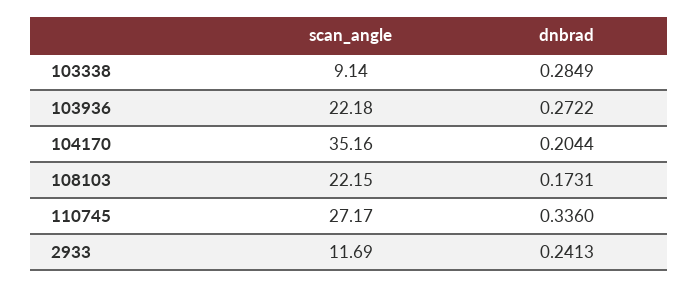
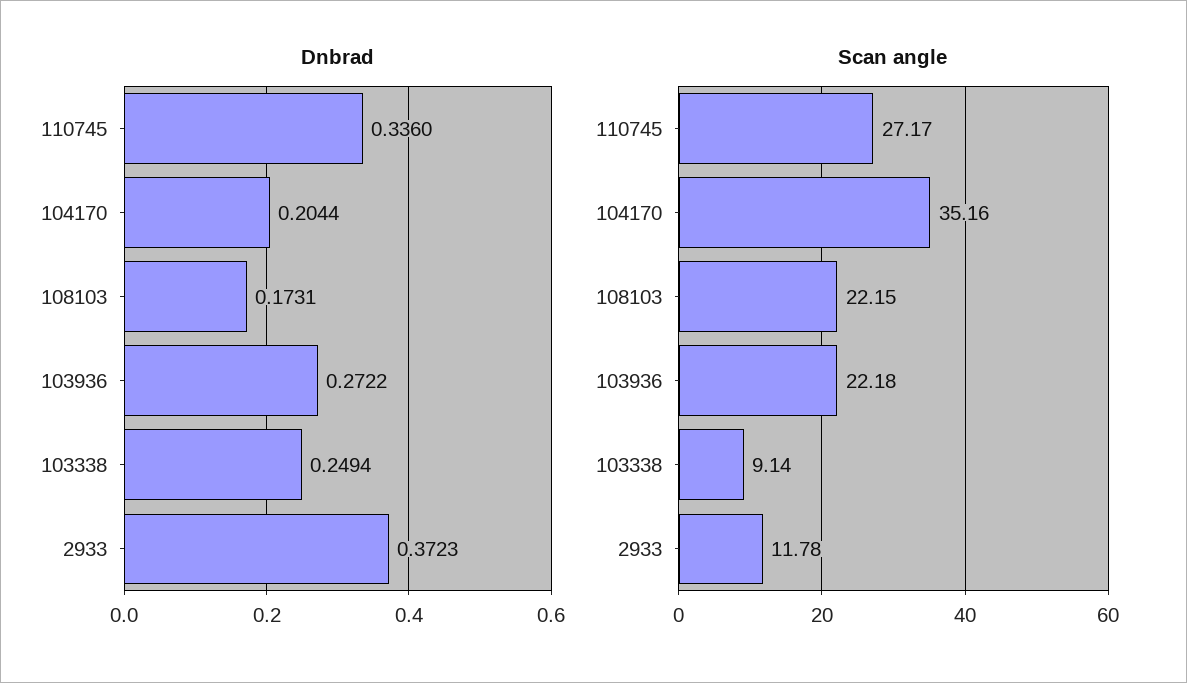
  {
    "scan_angle": {
      "103338": 9.14,
      "103936": 22.18,
      "104170": 35.16,
      "108103": 22.15,
      "110745": 27.17,
-     "2933": 11.69
+     "2933": 11.78
    },
    "dnbrad": {
-     "103338": 0.2849,
+     "103338": 0.2494,
      "103936": 0.2722,
      "104170": 0.2044,
      "108103": 0.1731,
      "110745": 0.336,
-     "2933": 0.2413
+     "2933": 0.3723
    }
  }

